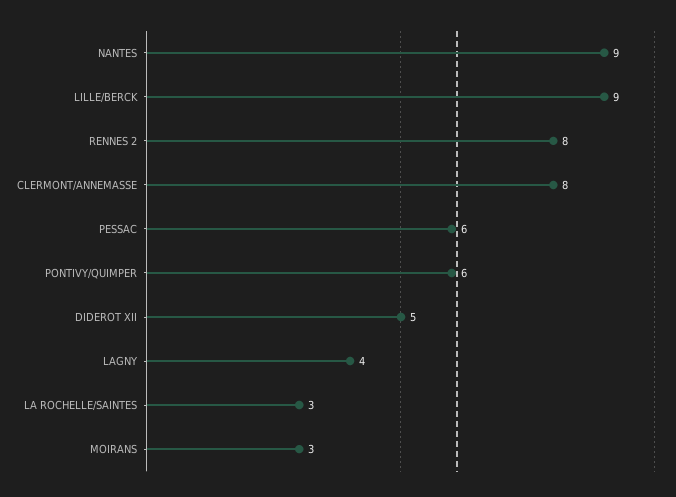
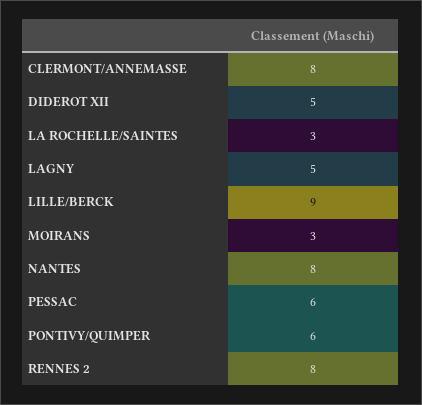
  {
-   "NANTES": 9,
+   "NANTES": 8,
    "LILLE/BERCK": 9,
    "RENNES 2": 8,
    "CLERMONT/ANNEMASSE": 8,
    "PESSAC": 6,
    "PONTIVY/QUIMPER": 6,
    "DIDEROT XII": 5,
-   "LAGNY": 4,
+   "LAGNY": 5,
    "LA ROCHELLE/SAINTES": 3,
    "MOIRANS": 3
  }

